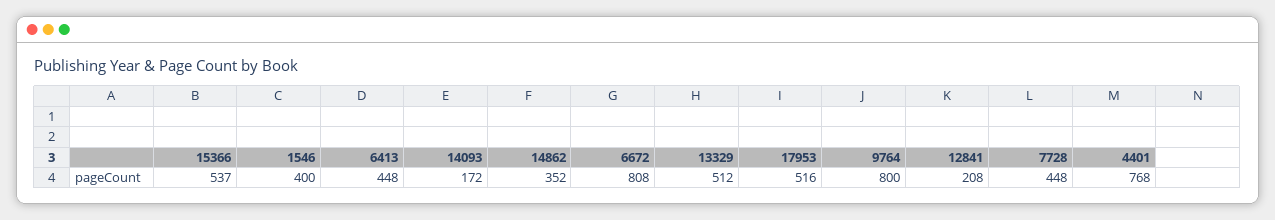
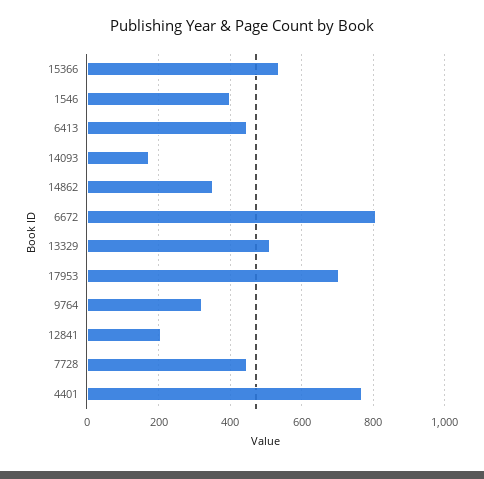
  {
    "15366": 537,
    "1546": 400,
    "6413": 448,
    "14093": 172,
    "14862": 352,
    "6672": 808,
    "13329": 512,
-   "17953": 516,
+   "17953": 700,
-   "9764": 800,
+   "9764": 320,
    "12841": 208,
    "7728": 448,
    "4401": 768
  }

